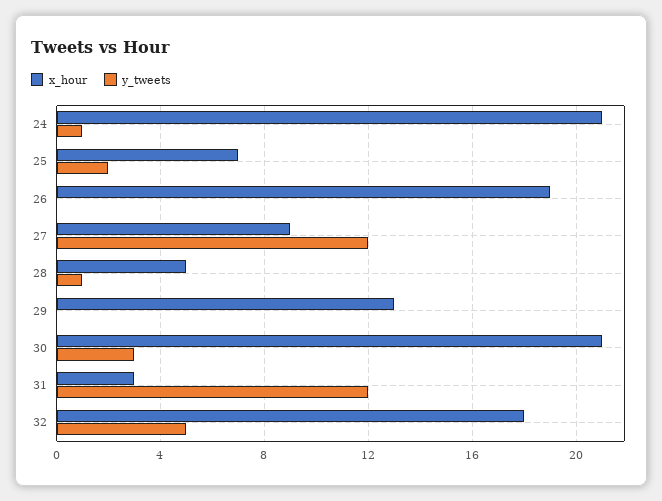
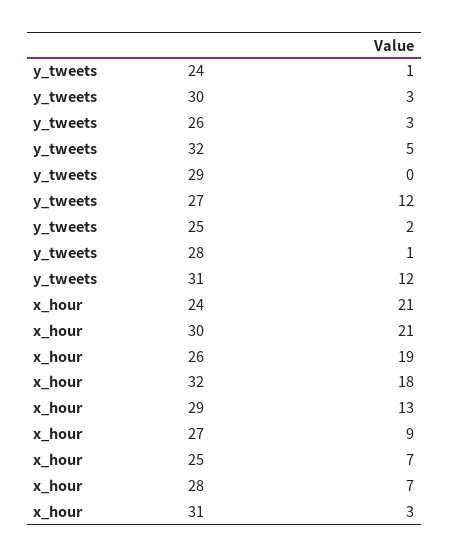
  {
    "x_hour": {
      "24": 21,
      "25": 7,
      "26": 19,
      "27": 9,
-     "28": 5,
+     "28": 7,
      "29": 13,
      "30": 21,
      "31": 3,
      "32": 18
    },
    "y_tweets": {
      "24": 1,
      "25": 2,
-     "26": 0,
+     "26": 3,
      "27": 12,
      "28": 1,
      "29": 0,
      "30": 3,
      "31": 12,
      "32": 5
    }
  }

